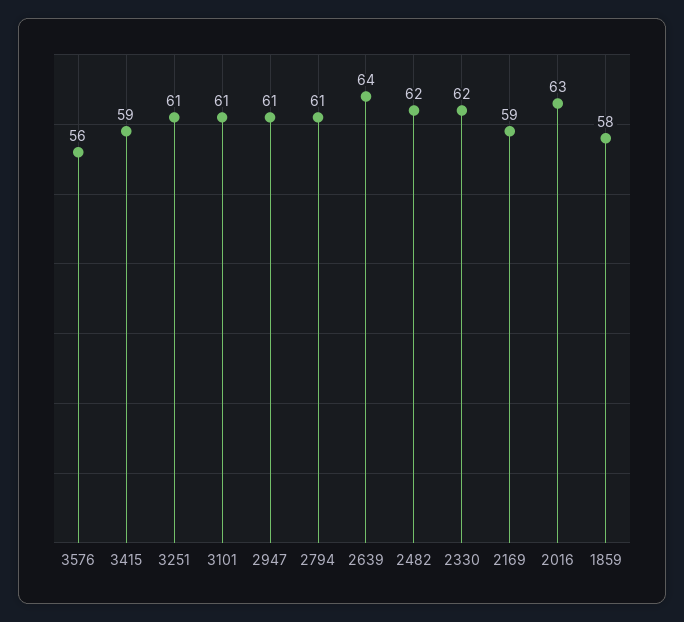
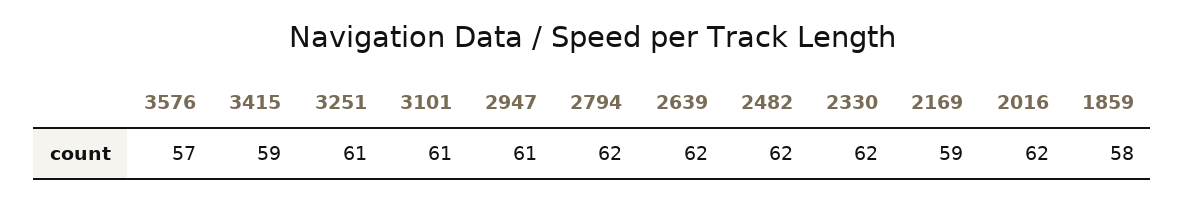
  {
-   "3576": 56,
+   "3576": 57,
    "3415": 59,
    "3251": 61,
    "3101": 61,
    "2947": 61,
-   "2794": 61,
+   "2794": 62,
-   "2639": 64,
+   "2639": 62,
    "2482": 62,
    "2330": 62,
    "2169": 59,
-   "2016": 63,
+   "2016": 62,
    "1859": 58
  }

